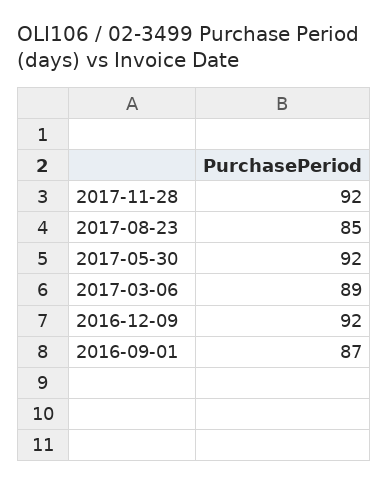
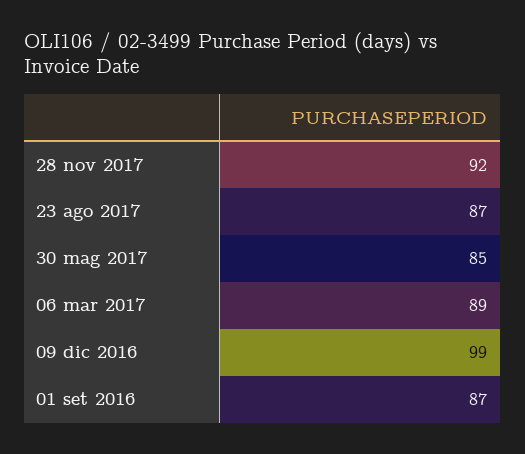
  {
    "2017-11-28": 92,
-   "2017-08-23": 85,
+   "2017-08-23": 87,
-   "2017-05-30": 92,
+   "2017-05-30": 85,
    "2017-03-06": 89,
-   "2016-12-09": 92,
+   "2016-12-09": 99,
    "2016-09-01": 87
  }

